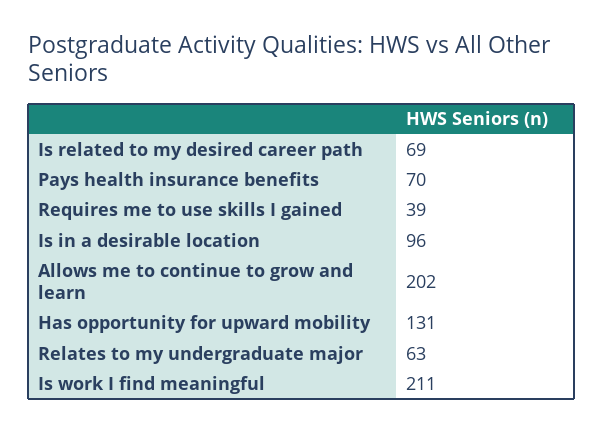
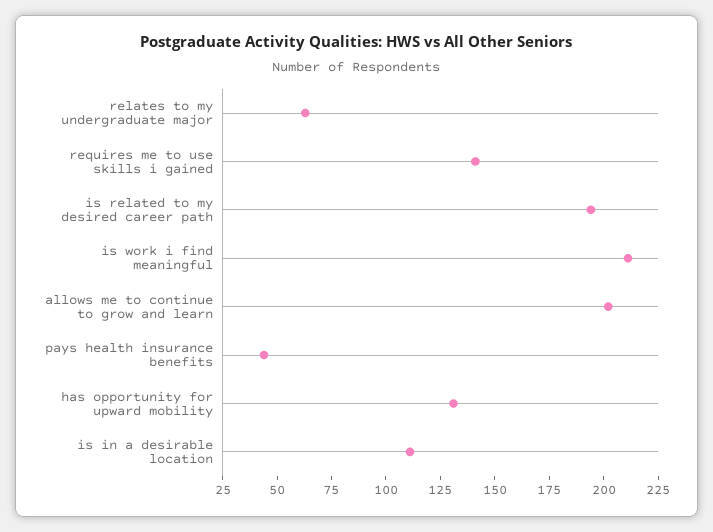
  {
-   "Is related to my desired career path": 69,
+   "Is related to my desired career path": 195,
-   "Pays health insurance benefits": 70,
+   "Pays health insurance benefits": 45,
-   "Requires me to use skills I gained": 39,
+   "Requires me to use skills I gained": 140,
-   "Is in a desirable location": 96,
+   "Is in a desirable location": 110,
    "Allows me to continue to grow and learn": 202,
    "Has opportunity for upward mobility": 131,
    "Relates to my undergraduate major": 63,
    "Is work I find meaningful": 211
  }

